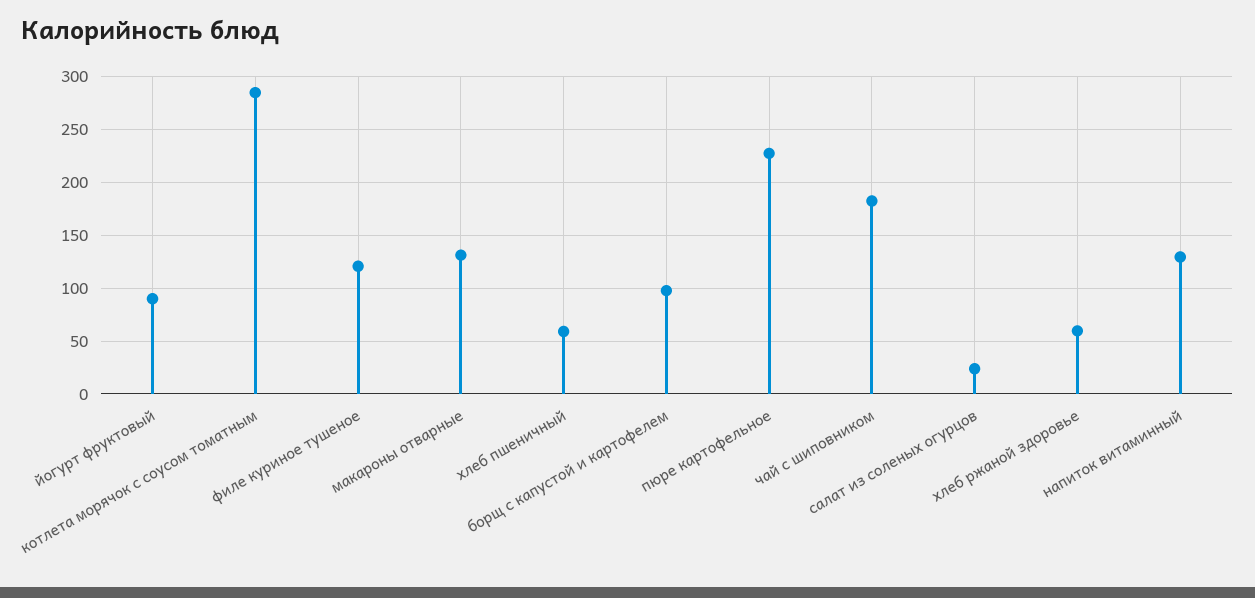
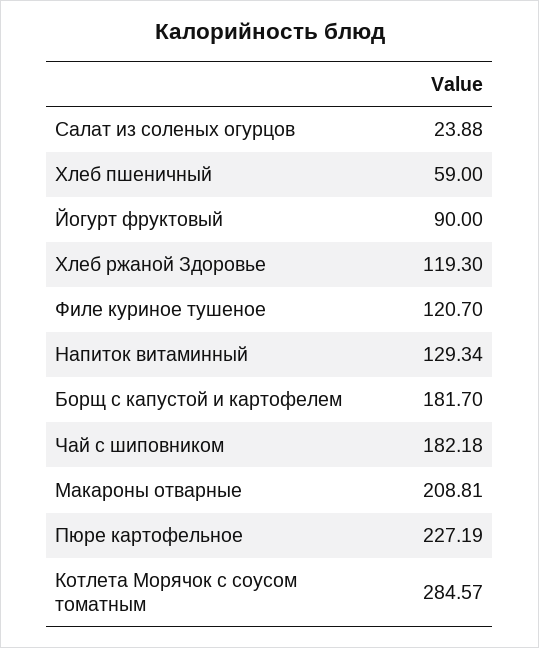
  {
    "йогурт фруктовый": 90,
    "котлета морячок с соусом томатным": 284.57,
    "филе куриное тушеное": 120.7,
-   "макароны отварные": 130,
+   "макароны отварные": 208.81,
    "хлеб пшеничный": 59,
-   "борщ с капустой и картофелем": 100,
+   "борщ с капустой и картофелем": 181.7,
    "пюре картофельное": 227.19,
    "чай с шиповником": 182.18,
    "салат из соленых огурцов": 23.88,
-   "хлеб ржаной здоровье": 60,
+   "хлеб ржаной здоровье": 119.3,
    "напиток витаминный": 129.34
  }

